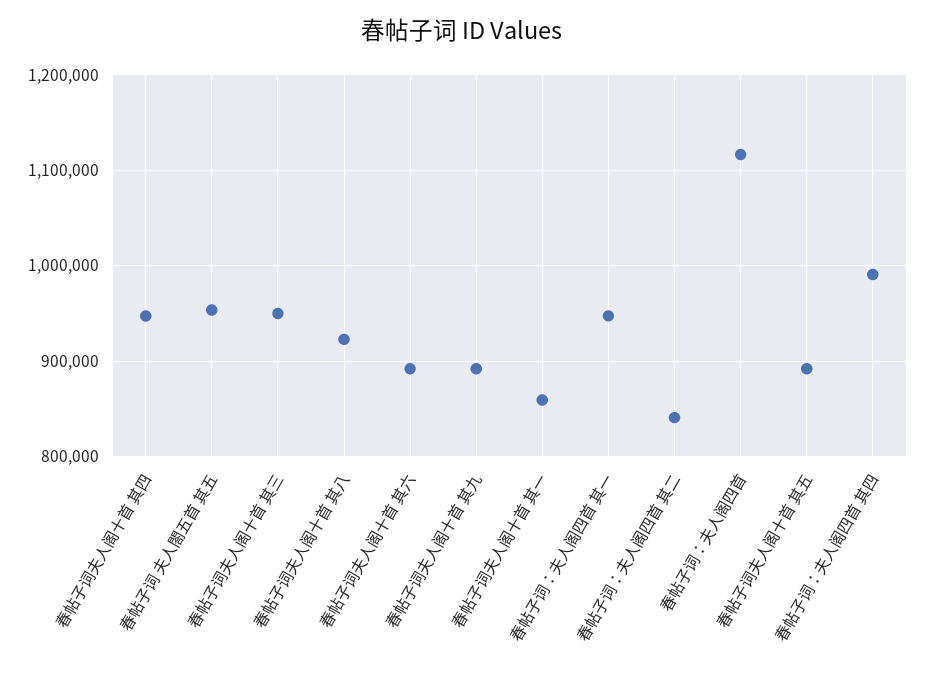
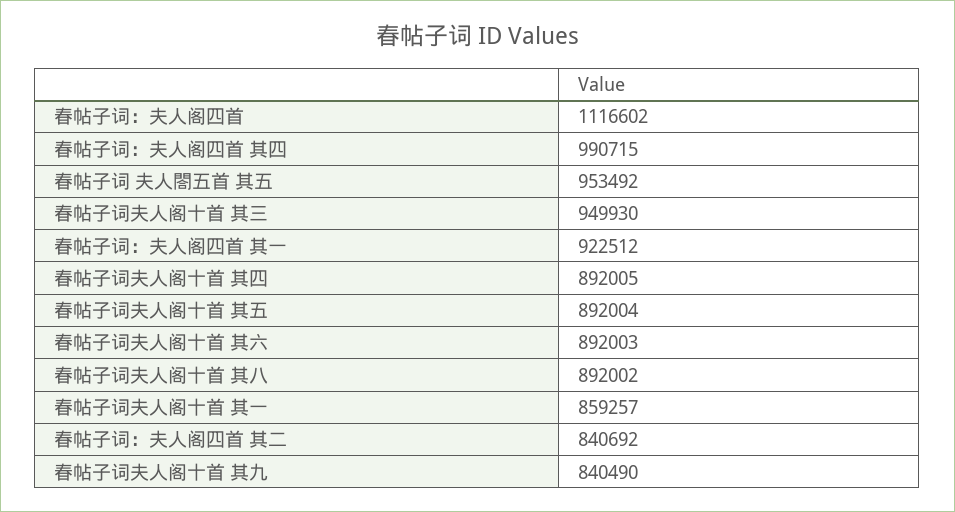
  {
-   "春帖子词夫人阁十首 其四": 950000,
+   "春帖子词夫人阁十首 其四": 892005,
    "春帖子词 夫人閤五首 其五": 953492,
    "春帖子词夫人阁十首 其三": 949930,
-   "春帖子词夫人阁十首 其八": 920000,
+   "春帖子词夫人阁十首 其八": 892002,
    "春帖子词夫人阁十首 其六": 892003,
-   "春帖子词夫人阁十首 其九": 890000,
+   "春帖子词夫人阁十首 其九": 840490,
    "春帖子词夫人阁十首 其一": 859257,
-   "春帖子词：夫人阁四首 其一": 950000,
+   "春帖子词：夫人阁四首 其一": 922512,
    "春帖子词：夫人阁四首 其二": 840692,
    "春帖子词：夫人阁四首": 1116602,
    "春帖子词夫人阁十首 其五": 892004,
    "春帖子词：夫人阁四首 其四": 990715
  }

